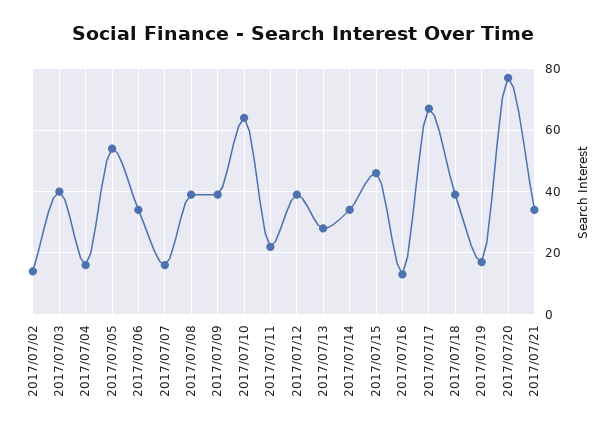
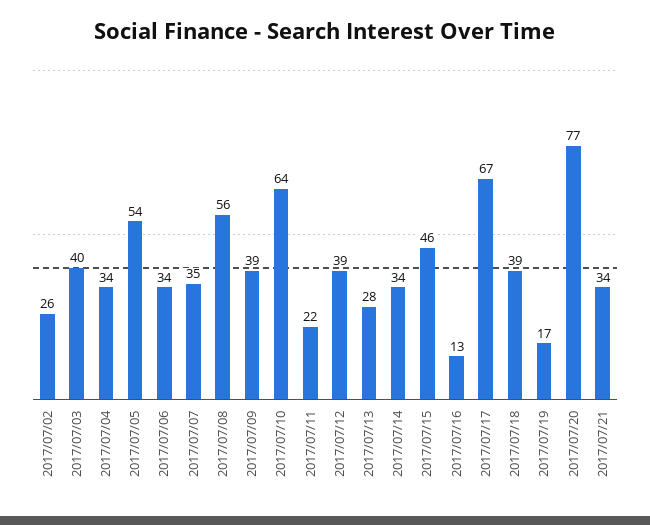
  {
-   "2017/07/02": 15,
+   "2017/07/02": 26,
    "2017/07/03": 40,
-   "2017/07/04": 15,
+   "2017/07/04": 34,
    "2017/07/05": 54,
    "2017/07/06": 34,
-   "2017/07/07": 15,
+   "2017/07/07": 35,
-   "2017/07/08": 40,
+   "2017/07/08": 56,
    "2017/07/09": 39,
    "2017/07/10": 64,
    "2017/07/11": 22,
    "2017/07/12": 39,
    "2017/07/13": 28,
    "2017/07/14": 34,
    "2017/07/15": 46,
    "2017/07/16": 13,
    "2017/07/17": 67,
    "2017/07/18": 39,
    "2017/07/19": 17,
    "2017/07/20": 77,
    "2017/07/21": 34
  }

